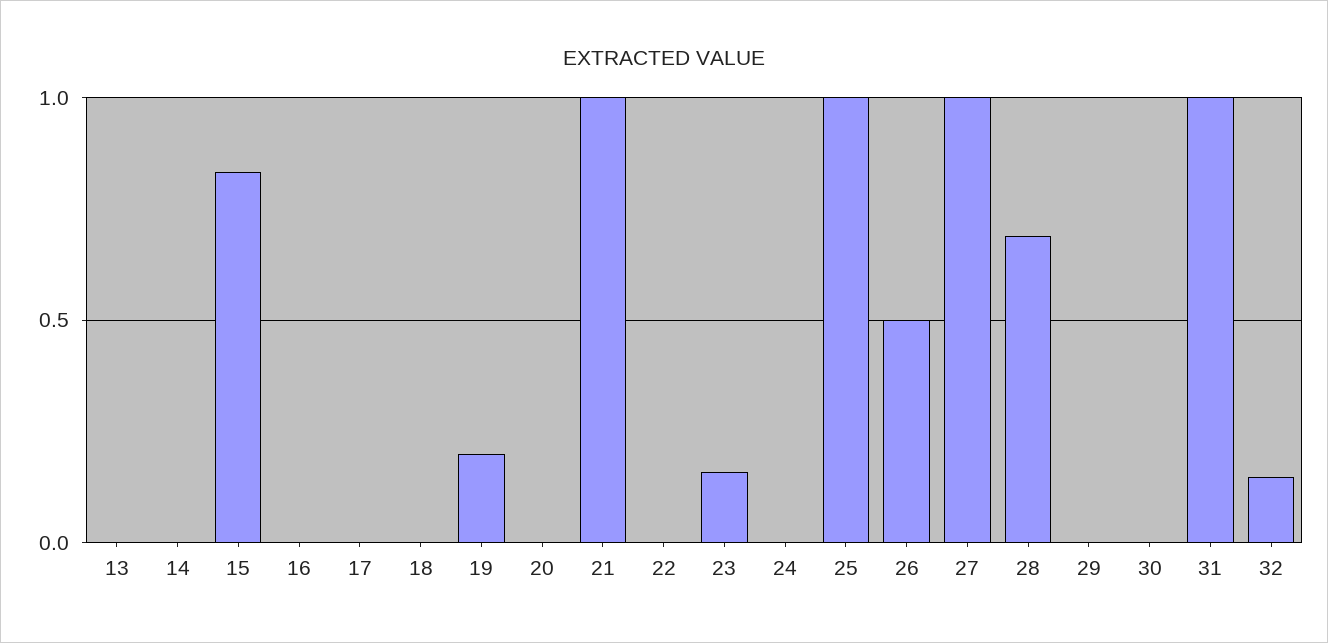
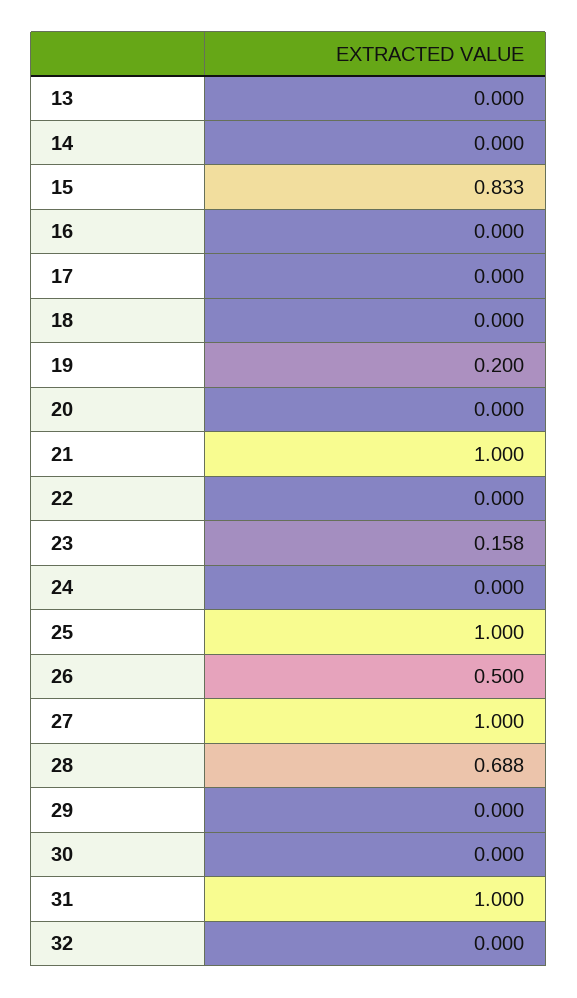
  {
    "13": 0,
    "14": 0,
    "15": 0.833,
    "16": 0,
    "17": 0,
    "18": 0,
    "19": 0.2,
    "20": 0,
    "21": 1,
    "22": 0,
    "23": 0.158,
    "24": 0,
    "25": 1,
    "26": 0.5,
    "27": 1,
    "28": 0.688,
    "29": 0,
    "30": 0,
    "31": 1,
-   "32": 0.15
+   "32": 0
  }

